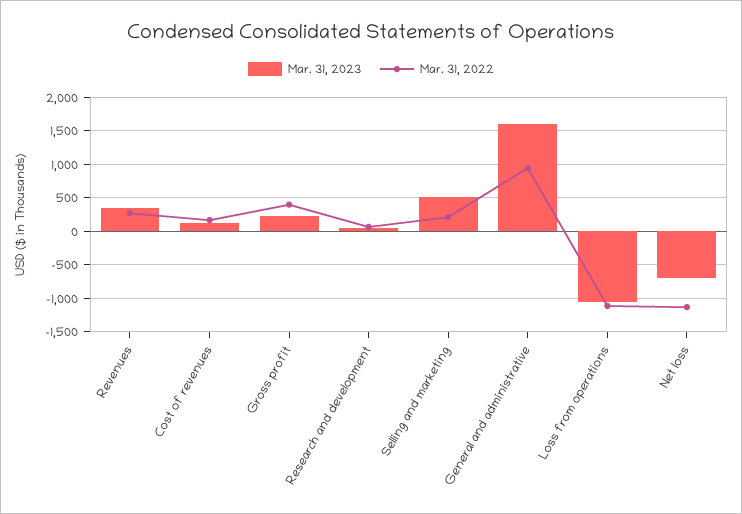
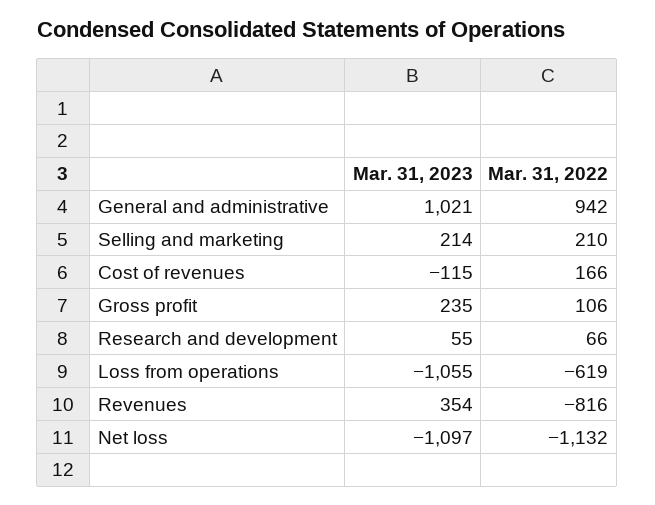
  {
    "Mar. 31, 2023": {
      "Revenues": 354,
-     "Cost of revenues": 100,
+     "Cost of revenues": -115,
      "Gross profit": 235,
      "Research and development": 55,
-     "Selling and marketing": 500,
+     "Selling and marketing": 214,
-     "General and administrative": 1600,
+     "General and administrative": 1021,
      "Loss from operations": -1055,
-     "Net loss": -700
+     "Net loss": -1097
    },
    "Mar. 31, 2022": {
-     "Revenues": 300,
+     "Revenues": -816,
      "Cost of revenues": 166,
-     "Gross profit": 400,
+     "Gross profit": 106,
      "Research and development": 66,
      "Selling and marketing": 210,
      "General and administrative": 942,
-     "Loss from operations": -1100,
+     "Loss from operations": -619,
      "Net loss": -1132
    }
  }

